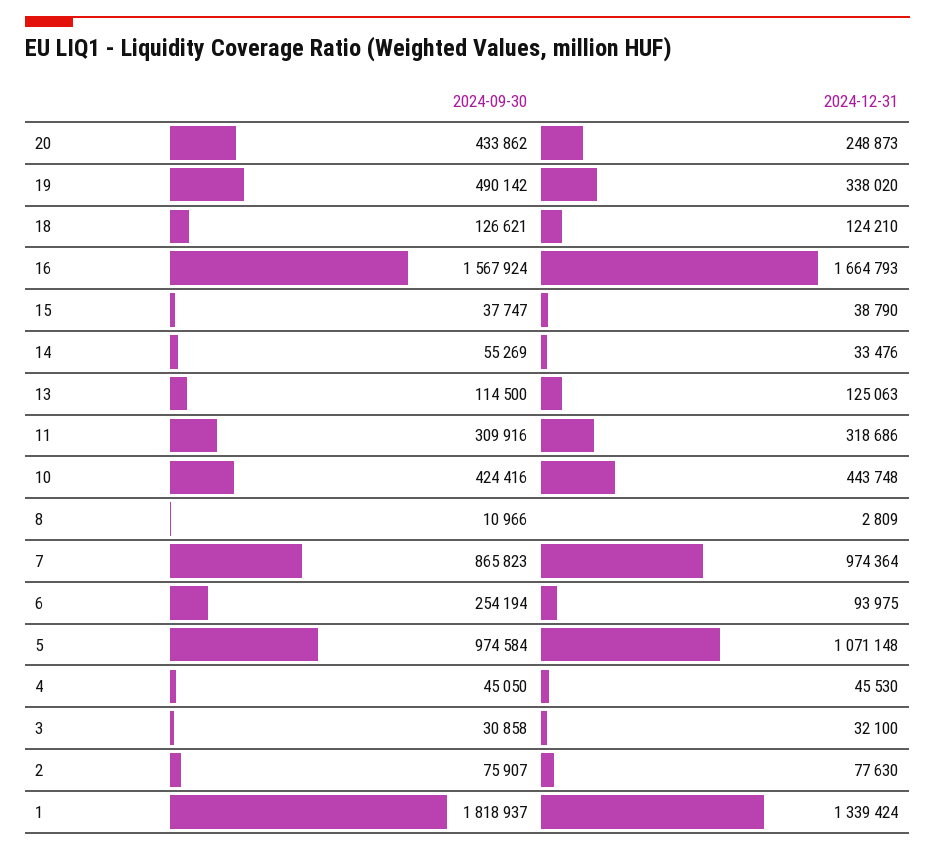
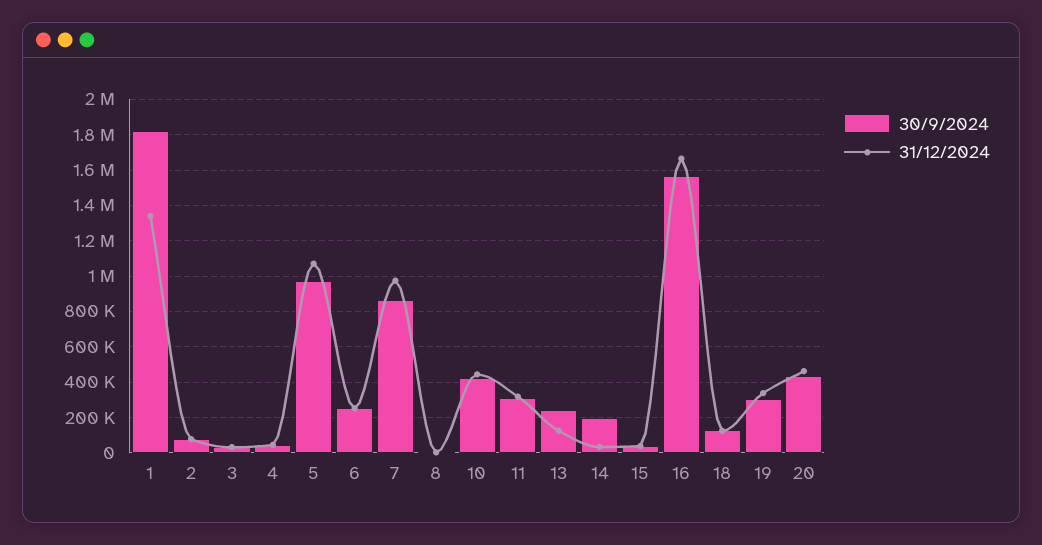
  {
    "2024-09-30": {
      "20": 433862,
-     "19": 490142,
+     "19": 300000,
      "18": 126621,
      "16": 1567924,
      "15": 37747,
-     "14": 55269,
+     "14": 200000,
-     "13": 114500,
+     "13": 250000,
      "11": 309916,
      "10": 424416,
      "8": 10966,
      "7": 865823,
      "6": 254194,
      "5": 974584,
      "4": 45050,
      "3": 30858,
      "2": 75907,
      "1": 1818937
    },
    "2024-12-31": {
-     "20": 248873,
+     "20": 450000,
      "19": 338020,
      "18": 124210,
      "16": 1664793,
      "15": 38790,
      "14": 33476,
      "13": 125063,
      "11": 318686,
      "10": 443748,
      "8": 2809,
      "7": 974364,
-     "6": 93975,
+     "6": 250000,
      "5": 1071148,
      "4": 45530,
      "3": 32100,
      "2": 77630,
      "1": 1339424
    }
  }

